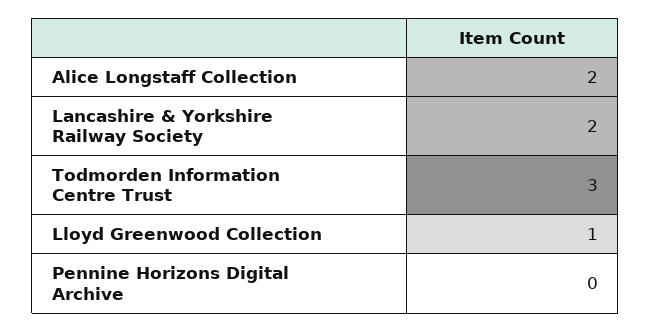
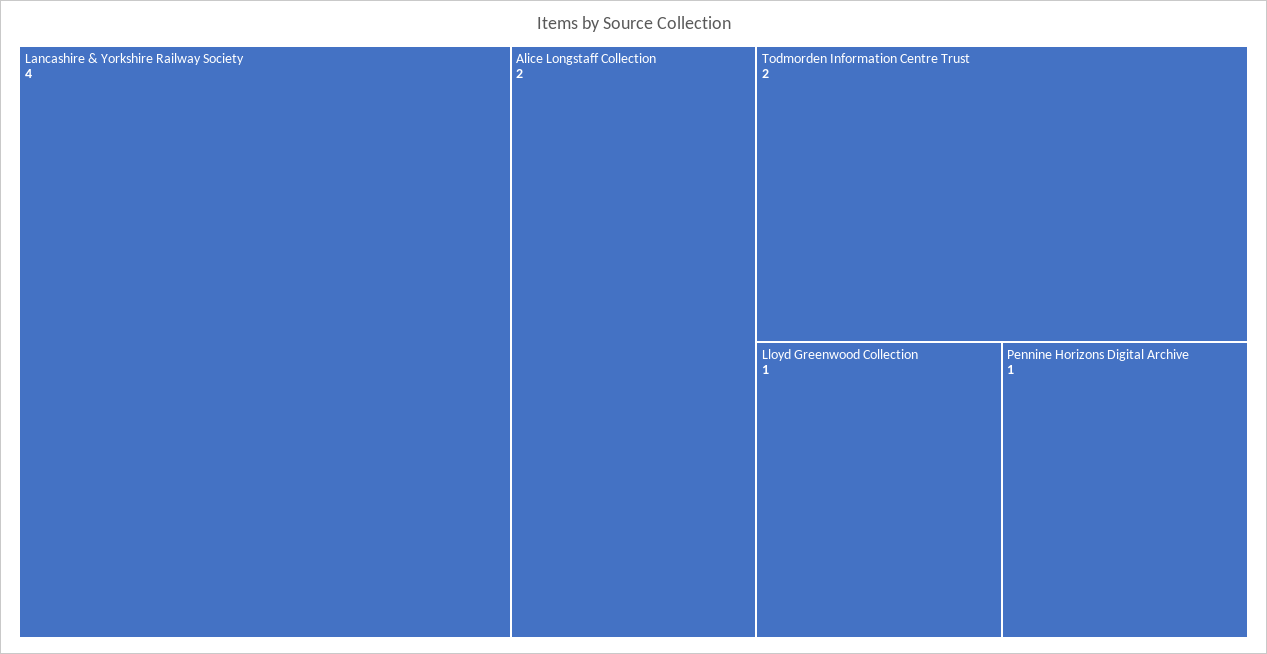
  {
    "Alice Longstaff Collection": 2,
-   "Lancashire & Yorkshire Railway Society": 2,
+   "Lancashire & Yorkshire Railway Society": 4,
-   "Todmorden Information Centre Trust": 3,
+   "Todmorden Information Centre Trust": 2,
    "Lloyd Greenwood Collection": 1,
-   "Pennine Horizons Digital Archive": 0
+   "Pennine Horizons Digital Archive": 1
  }

